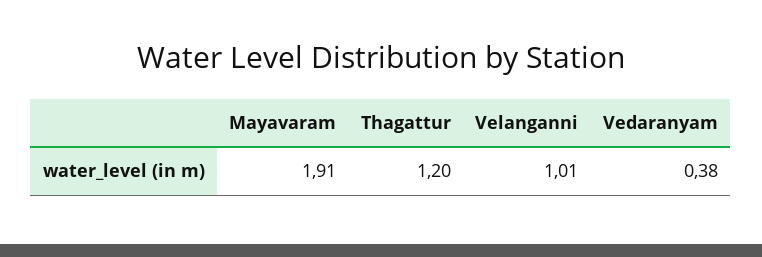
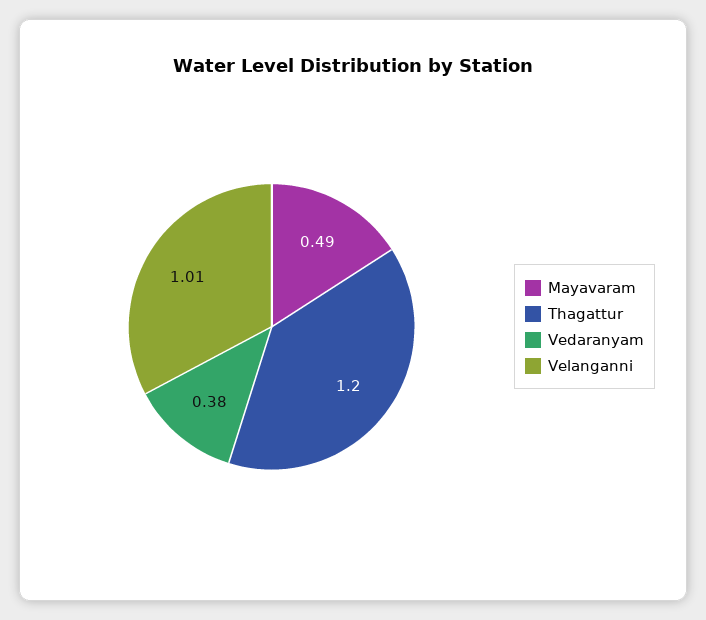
  {
-   "Mayavaram": 1.91,
+   "Mayavaram": 0.49,
    "Thagattur": 1.2,
    "Velanganni": 1.01,
    "Vedaranyam": 0.38
  }

